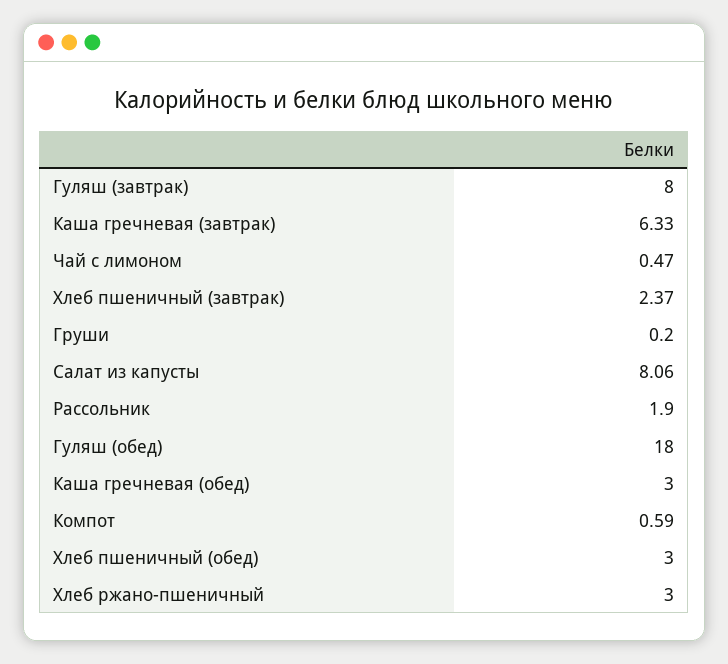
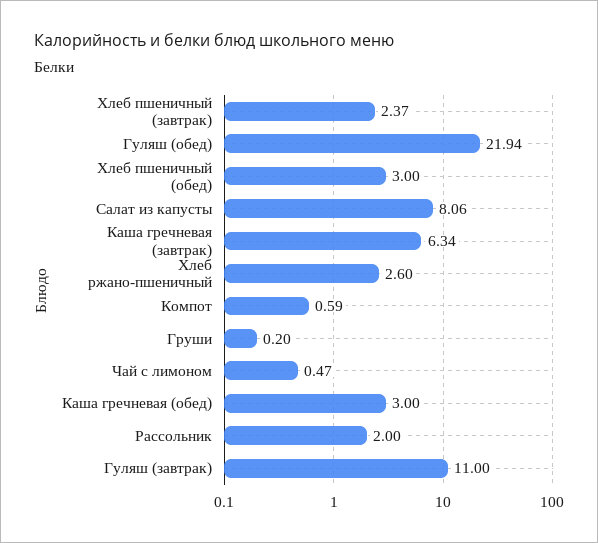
  {
-   "Гуляш (завтрак)": 8,
+   "Гуляш (завтрак)": 11,
-   "Каша гречневая (завтрак)": 6.33,
+   "Каша гречневая (завтрак)": 6.34,
    "Чай с лимоном": 0.47,
    "Хлеб пшеничный (завтрак)": 2.37,
    "Груши": 0.2,
    "Салат из капусты": 8.06,
-   "Рассольник": 1.9,
+   "Рассольник": 2,
-   "Гуляш (обед)": 18,
+   "Гуляш (обед)": 21.94,
    "Каша гречневая (обед)": 3,
    "Компот": 0.59,
    "Хлеб пшеничный (обед)": 3,
-   "Хлеб ржано-пшеничный": 3
+   "Хлеб ржано-пшеничный": 2.6
  }

